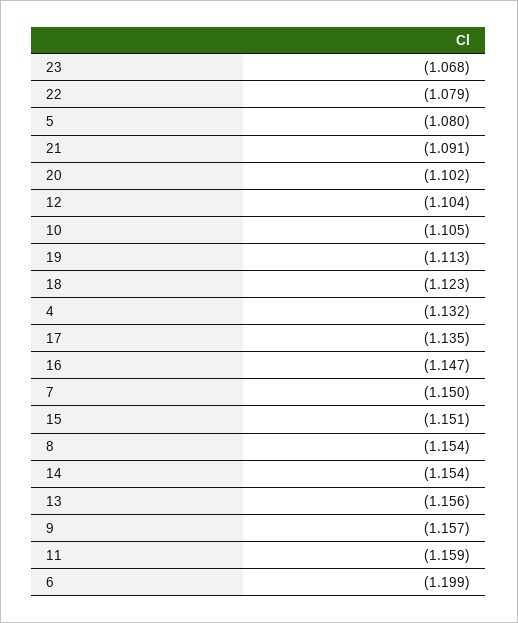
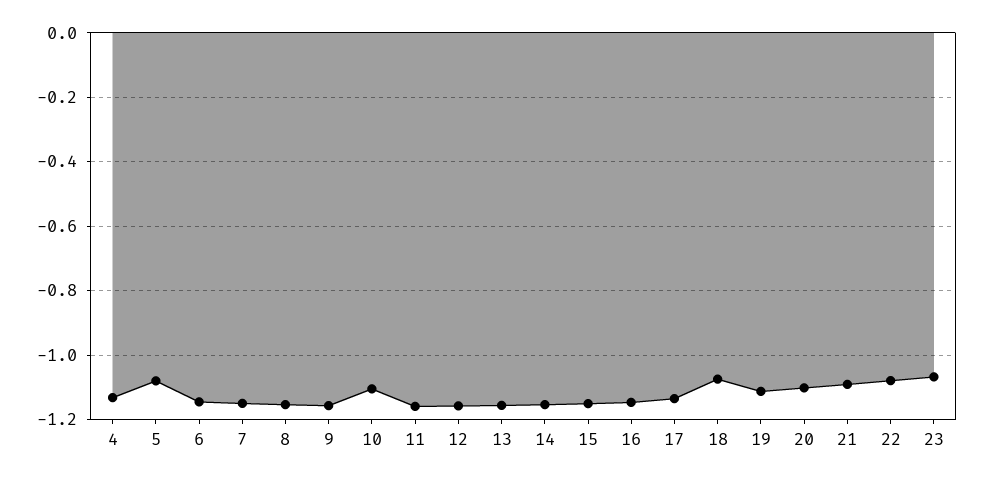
  {
    "23": -1.068,
    "22": -1.079,
    "5": -1.08,
    "21": -1.091,
    "20": -1.102,
-   "12": -1.104,
+   "12": -1.16,
    "10": -1.105,
    "19": -1.113,
-   "18": -1.123,
+   "18": -1.08,
    "4": -1.132,
    "17": -1.135,
    "16": -1.147,
    "7": -1.15,
    "15": -1.151,
    "8": -1.154,
    "14": -1.154,
    "13": -1.156,
    "9": -1.157,
    "11": -1.159,
-   "6": -1.199
+   "6": -1.14
  }

